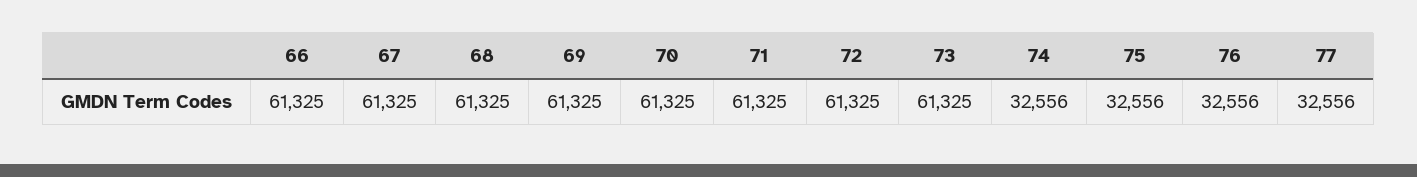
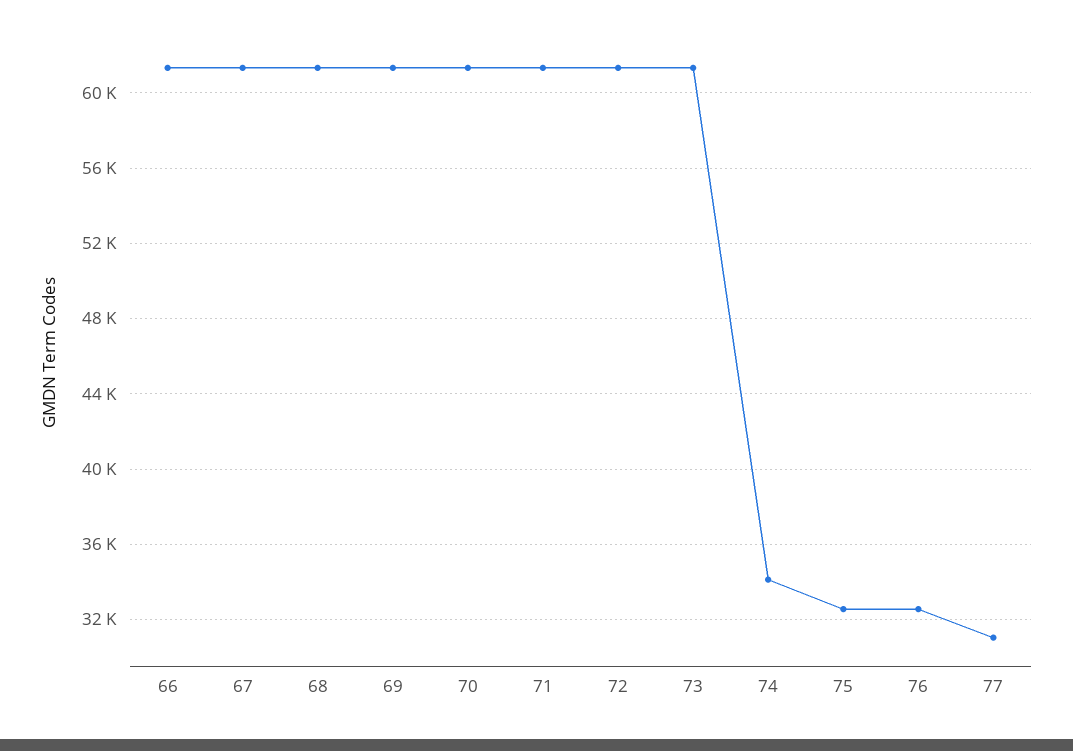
  {
    "66": 61325,
    "67": 61325,
    "68": 61325,
    "69": 61325,
    "70": 61325,
    "71": 61325,
    "72": 61325,
    "73": 61325,
-   "74": 32556,
+   "74": 34000,
    "75": 32556,
    "76": 32556,
-   "77": 32556
+   "77": 31000
  }

